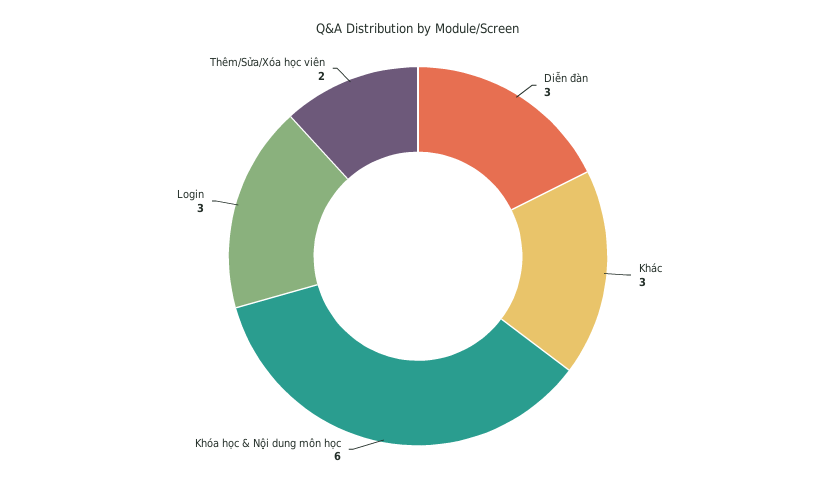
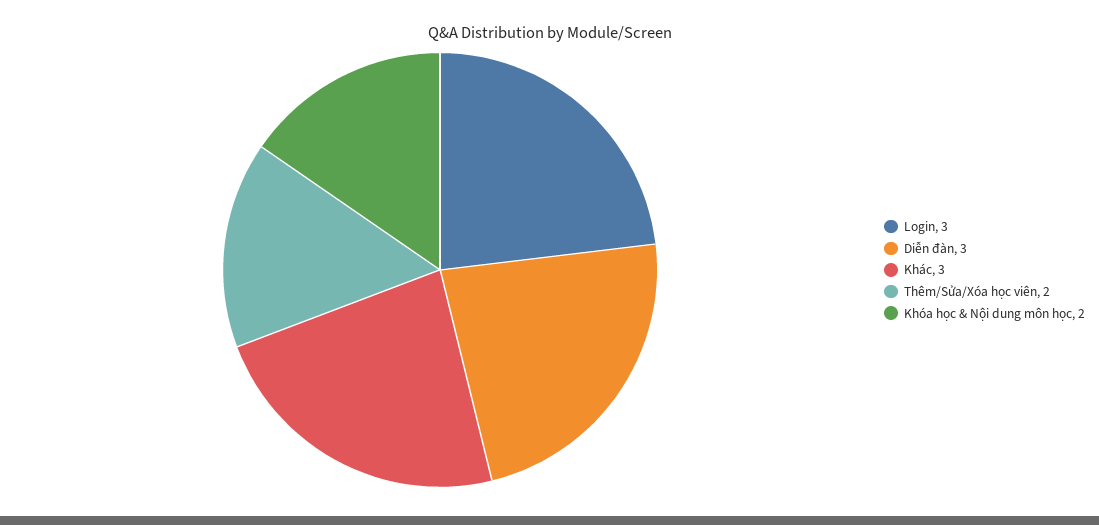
  {
    "Diễn đàn": 3,
    "Khác": 3,
-   "Khóa học & Nội dung môn học": 6,
+   "Khóa học & Nội dung môn học": 2,
    "Login": 3,
    "Thêm/Sửa/Xóa học viên": 2
  }

